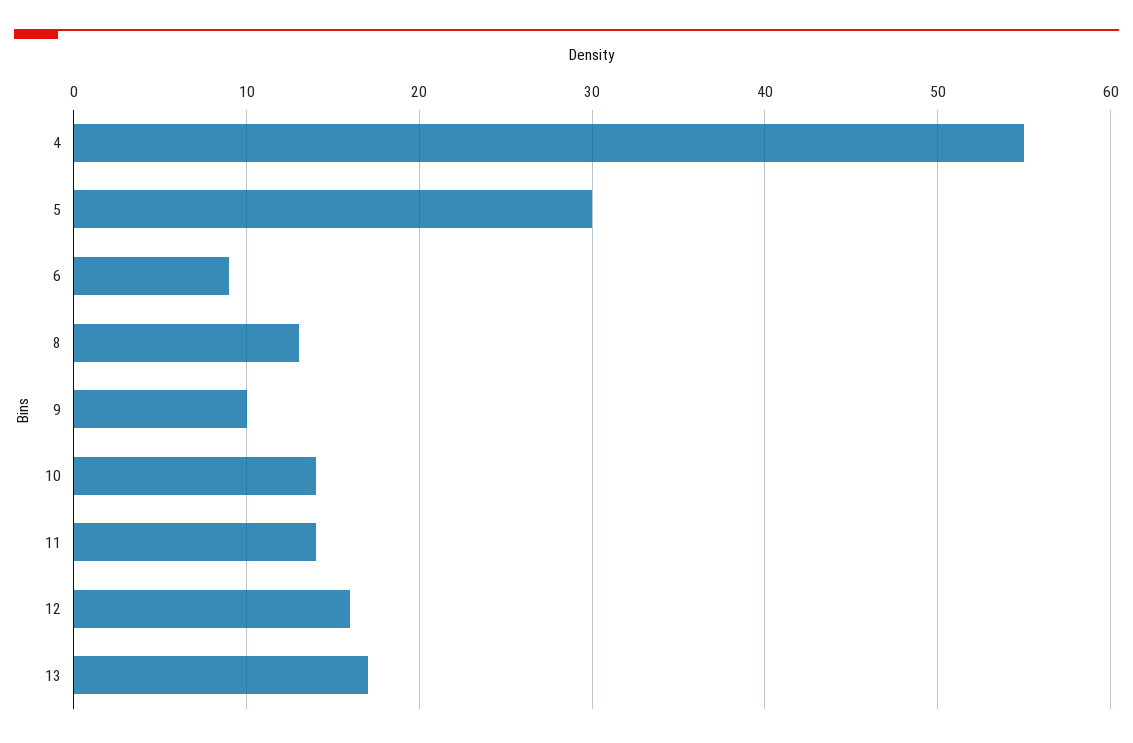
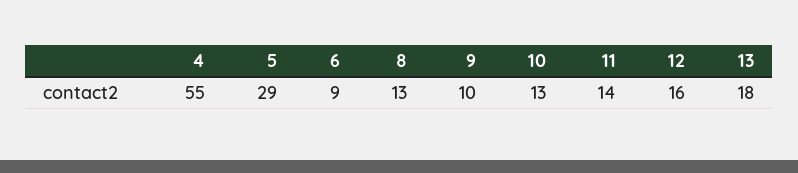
  {
    "4": 55,
-   "5": 30,
+   "5": 29,
    "6": 9,
    "8": 13,
    "9": 10,
-   "10": 14,
+   "10": 13,
    "11": 14,
    "12": 16,
-   "13": 17
+   "13": 18
  }

